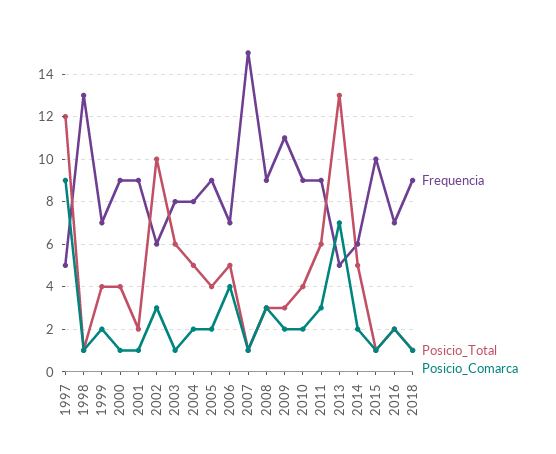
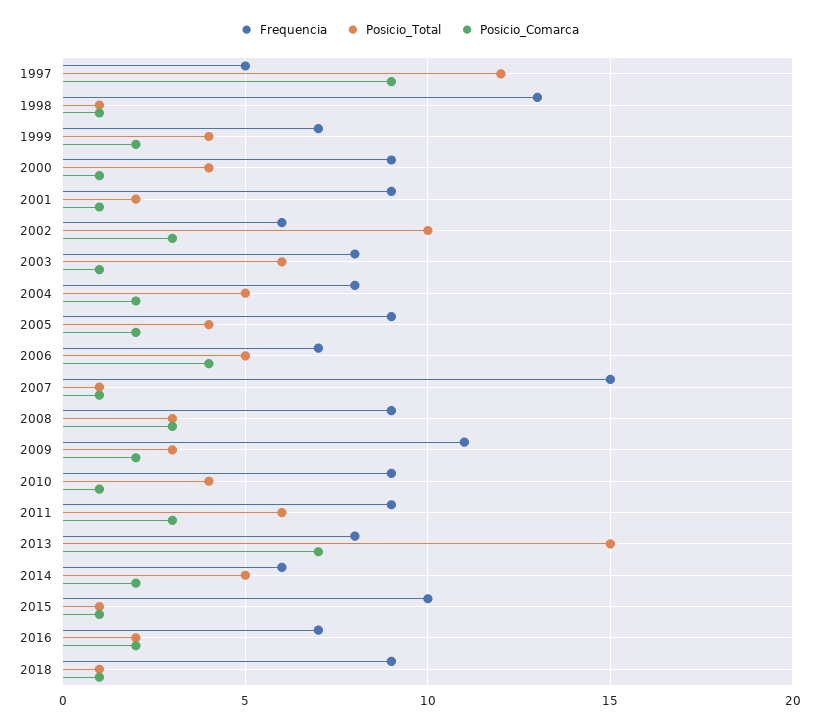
  {
    "Frequencia": {
      "1997": 5,
      "1998": 13,
      "1999": 7,
      "2000": 9,
      "2001": 9,
      "2002": 6,
      "2003": 8,
      "2004": 8,
      "2005": 9,
      "2006": 7,
      "2007": 15,
      "2008": 9,
      "2009": 11,
      "2010": 9,
      "2011": 9,
-     "2013": 5,
+     "2013": 8,
      "2014": 6,
      "2015": 10,
      "2016": 7,
      "2018": 9
    },
    "Posicio_Total": {
      "1997": 12,
      "1998": 1,
      "1999": 4,
      "2000": 4,
      "2001": 2,
      "2002": 10,
      "2003": 6,
      "2004": 5,
      "2005": 4,
      "2006": 5,
      "2007": 1,
      "2008": 3,
      "2009": 3,
      "2010": 4,
      "2011": 6,
-     "2013": 13,
+     "2013": 15,
      "2014": 5,
      "2015": 1,
      "2016": 2,
      "2018": 1
    },
    "Posicio_Comarca": {
      "1997": 9,
      "1998": 1,
      "1999": 2,
      "2000": 1,
      "2001": 1,
      "2002": 3,
      "2003": 1,
      "2004": 2,
      "2005": 2,
      "2006": 4,
      "2007": 1,
      "2008": 3,
      "2009": 2,
-     "2010": 2,
+     "2010": 1,
      "2011": 3,
      "2013": 7,
      "2014": 2,
      "2015": 1,
      "2016": 2,
      "2018": 1
    }
  }

